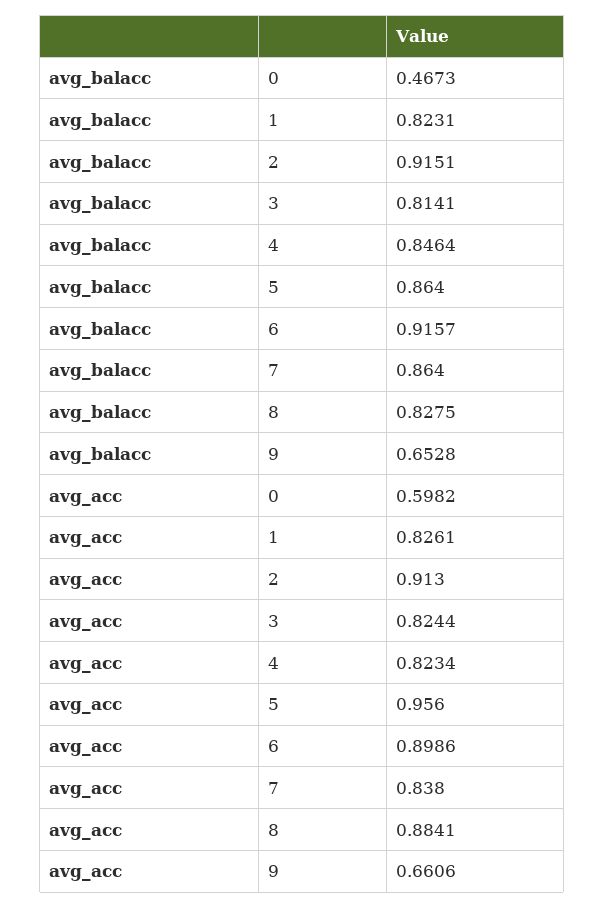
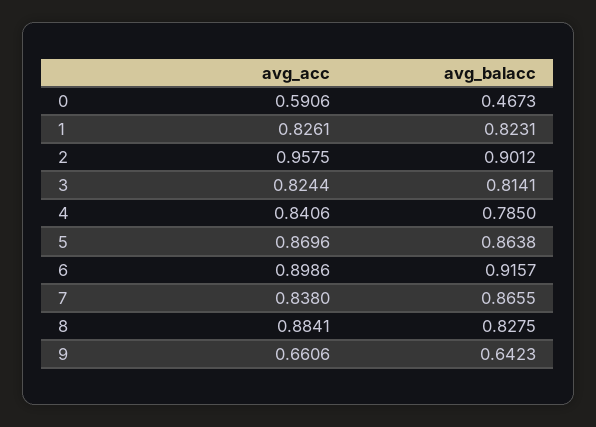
  {
    "avg_balacc": {
      "0": 0.4673,
      "1": 0.8231,
-     "2": 0.9151,
+     "2": 0.9012,
      "3": 0.8141,
-     "4": 0.8464,
+     "4": 0.785,
-     "5": 0.864,
+     "5": 0.8638,
      "6": 0.9157,
-     "7": 0.864,
+     "7": 0.8655,
      "8": 0.8275,
-     "9": 0.6528
+     "9": 0.6423
    },
    "avg_acc": {
-     "0": 0.5982,
+     "0": 0.5906,
      "1": 0.8261,
-     "2": 0.913,
+     "2": 0.9575,
      "3": 0.8244,
-     "4": 0.8234,
+     "4": 0.8406,
-     "5": 0.956,
+     "5": 0.8696,
      "6": 0.8986,
      "7": 0.838,
      "8": 0.8841,
      "9": 0.6606
    }
  }

